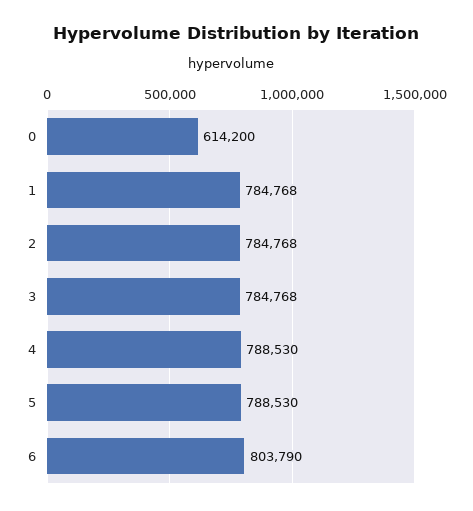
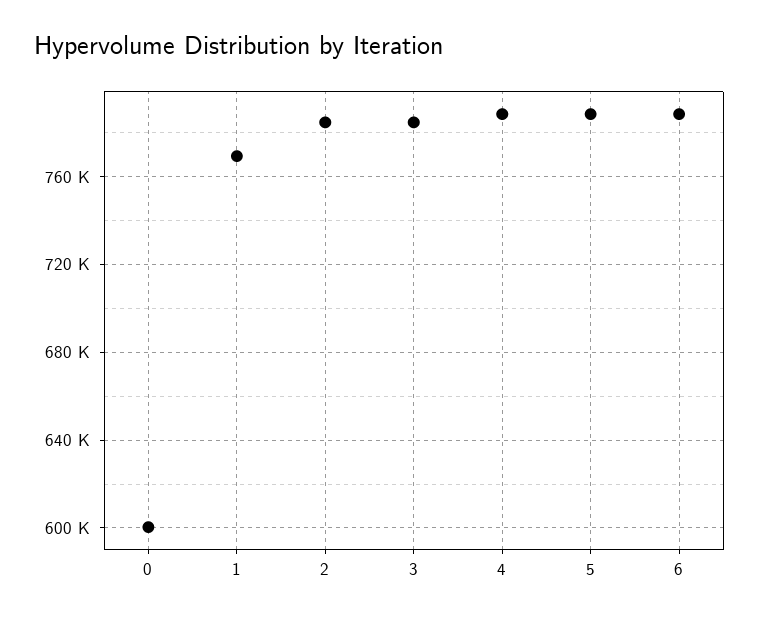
  {
-   "0": 614200,
+   "0": 600000,
-   "1": 784768,
+   "1": 770000,
    "2": 784768,
    "3": 784768,
    "4": 788530,
    "5": 788530,
-   "6": 803790
+   "6": 790000
  }

